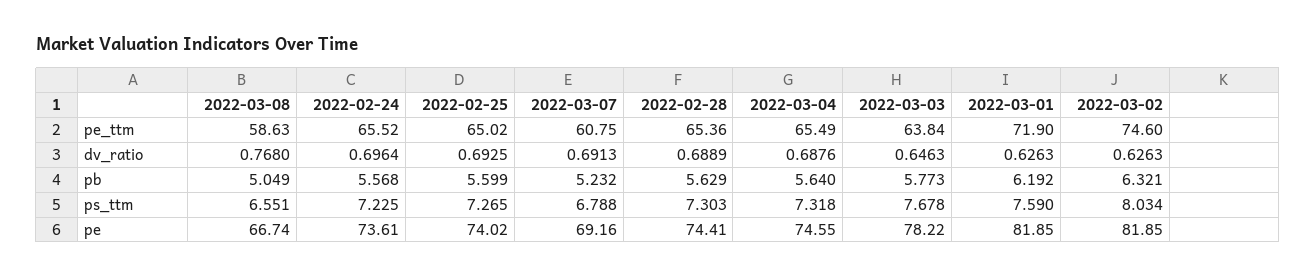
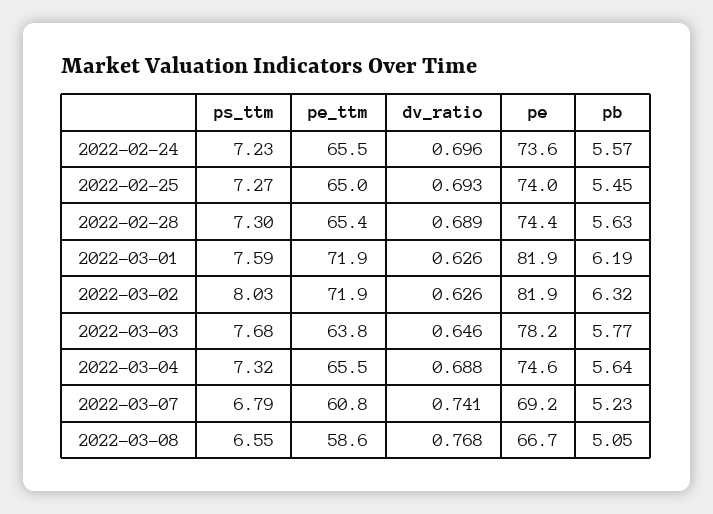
  {
    "2022-03-08": {
      "pe_ttm": 58.63,
      "dv_ratio": 0.768,
      "pb": 5.049,
      "ps_ttm": 6.551,
      "pe": 66.74
    },
    "2022-02-24": {
      "pe_ttm": 65.52,
      "dv_ratio": 0.6964,
      "pb": 5.568,
      "ps_ttm": 7.225,
      "pe": 73.61
    },
    "2022-02-25": {
      "pe_ttm": 65.02,
      "dv_ratio": 0.6925,
-     "pb": 5.599,
+     "pb": 5.45,
      "ps_ttm": 7.265,
      "pe": 74.02
    },
    "2022-03-07": {
      "pe_ttm": 60.75,
-     "dv_ratio": 0.6913,
+     "dv_ratio": 0.741,
      "pb": 5.232,
      "ps_ttm": 6.788,
      "pe": 69.16
    },
    "2022-02-28": {
      "pe_ttm": 65.36,
      "dv_ratio": 0.6889,
      "pb": 5.629,
      "ps_ttm": 7.303,
      "pe": 74.41
    },
    "2022-03-04": {
      "pe_ttm": 65.49,
      "dv_ratio": 0.6876,
      "pb": 5.64,
      "ps_ttm": 7.318,
      "pe": 74.55
    },
    "2022-03-03": {
      "pe_ttm": 63.84,
      "dv_ratio": 0.6463,
      "pb": 5.773,
      "ps_ttm": 7.678,
      "pe": 78.22
    },
    "2022-03-01": {
      "pe_ttm": 71.9,
      "dv_ratio": 0.6263,
      "pb": 6.192,
      "ps_ttm": 7.59,
      "pe": 81.85
    },
    "2022-03-02": {
-     "pe_ttm": 74.6,
+     "pe_ttm": 71.9,
      "dv_ratio": 0.6263,
      "pb": 6.321,
      "ps_ttm": 8.034,
      "pe": 81.85
    }
  }

